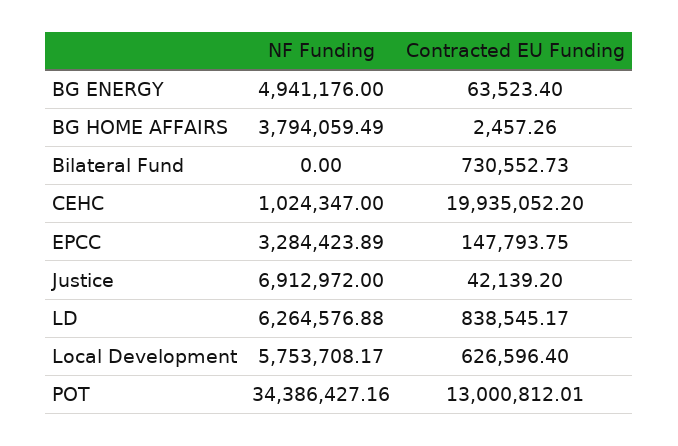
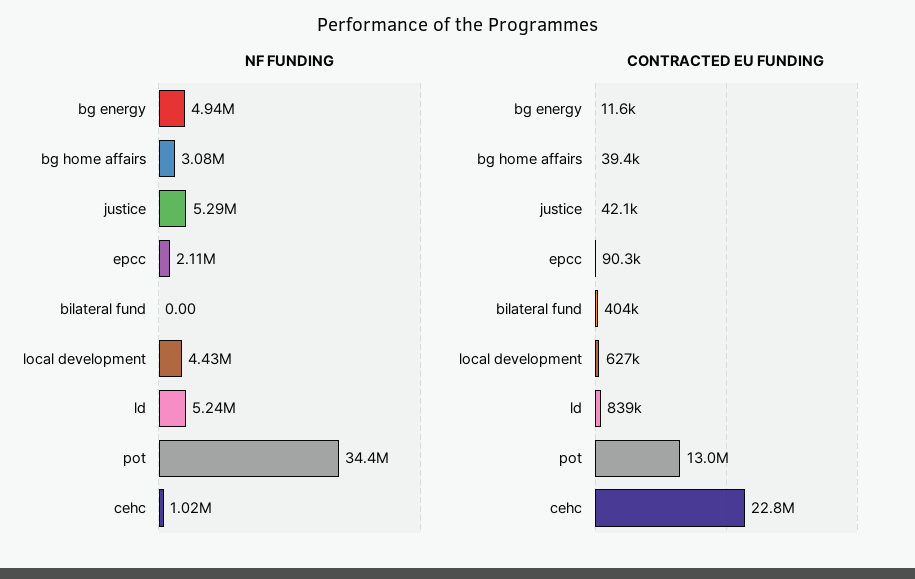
  {
    "NF Funding": {
      "BG ENERGY": 4941176,
-     "BG HOME AFFAIRS": 3794059.49,
+     "BG HOME AFFAIRS": 3080000,
      "Bilateral Fund": 0,
      "CEHC": 1024347,
-     "EPCC": 3284423.89,
+     "EPCC": 2110000,
-     "Justice": 6912972,
+     "Justice": 5290000,
-     "LD": 6264576.88,
+     "LD": 5240000,
-     "Local Development": 5753708.17,
+     "Local Development": 4430000,
      "POT": 34386427.16
    },
    "Contracted EU Funding": {
-     "BG ENERGY": 63523.4,
+     "BG ENERGY": 11600,
-     "BG HOME AFFAIRS": 2457.26,
+     "BG HOME AFFAIRS": 39400,
-     "Bilateral Fund": 730552.73,
+     "Bilateral Fund": 404000,
-     "CEHC": 19935052.2,
+     "CEHC": 22800000,
-     "EPCC": 147793.75,
+     "EPCC": 90300,
      "Justice": 42139.2,
      "LD": 838545.17,
      "Local Development": 626596.4,
      "POT": 13000812.01
    }
  }

